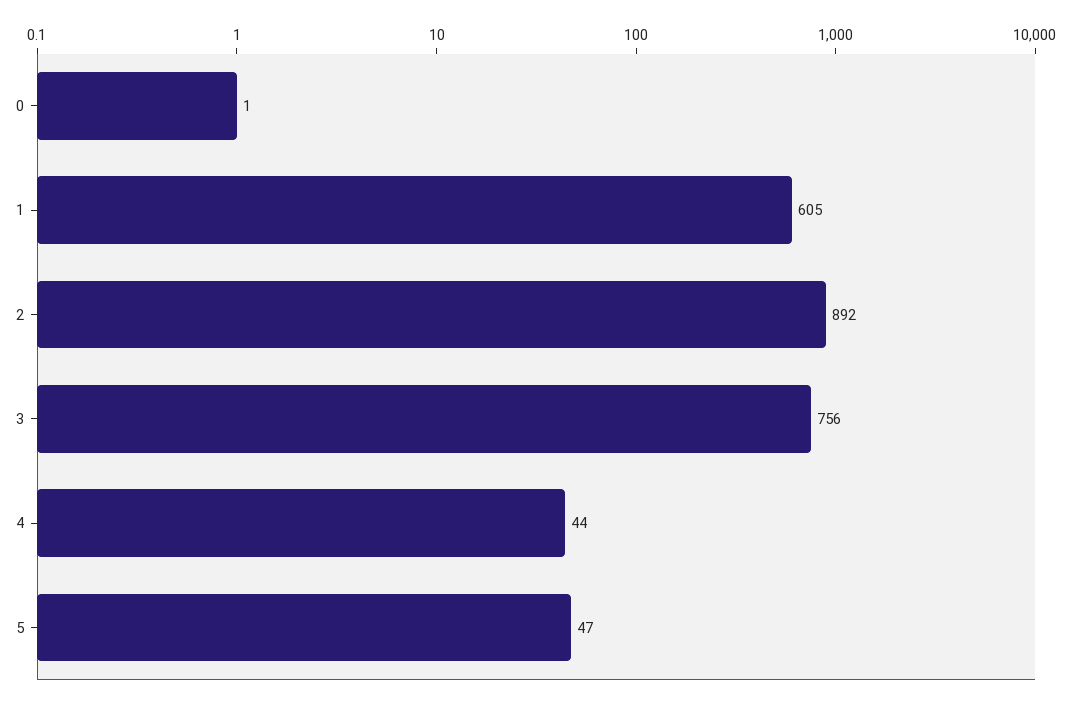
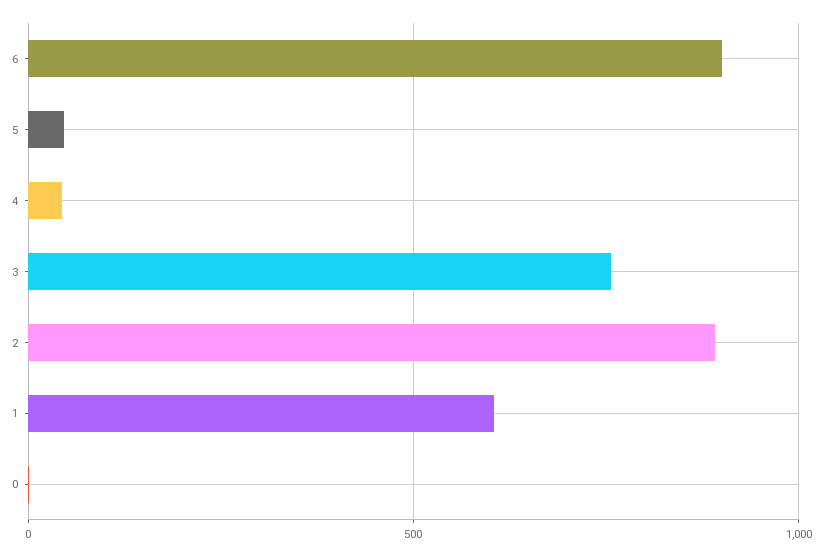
  {
    "0": 1,
    "1": 605,
    "2": 892,
    "3": 756,
    "4": 44,
-   "5": 47
+   "5": 47,
+   "6": 900
  }

